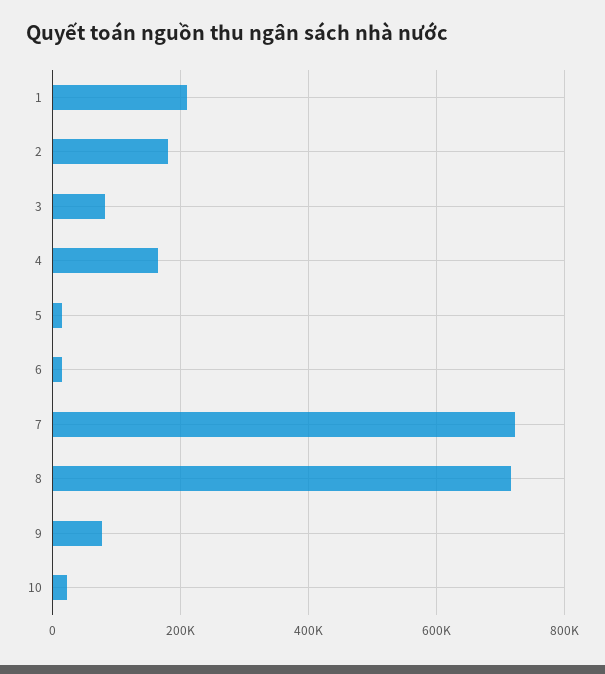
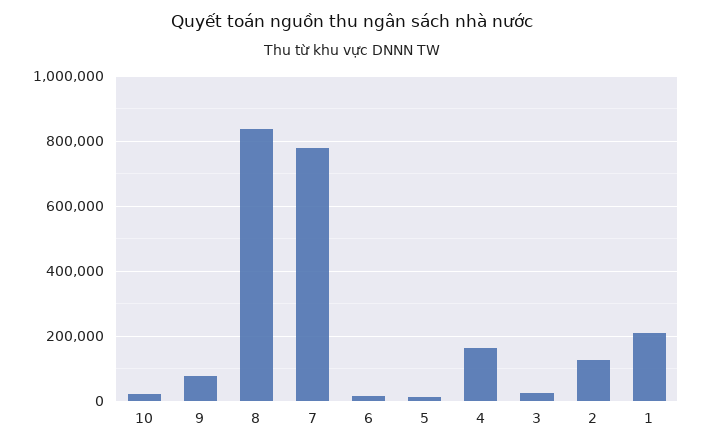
  {
    "1": 220000,
-   "2": 180000,
+   "2": 120000,
-   "3": 80000,
+   "3": 20000,
    "4": 160000,
    "5": 20000,
    "6": 20000,
-   "7": 720000,
+   "7": 780000,
-   "8": 720000,
+   "8": 840000,
    "9": 80000,
    "10": 20000
  }

